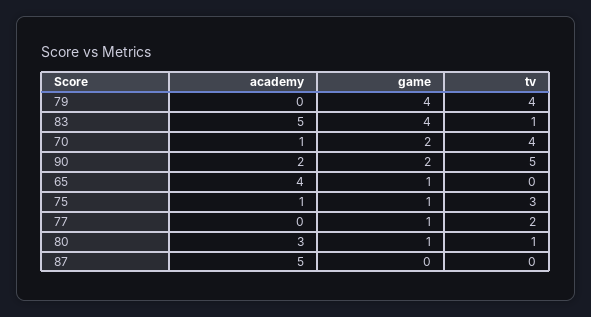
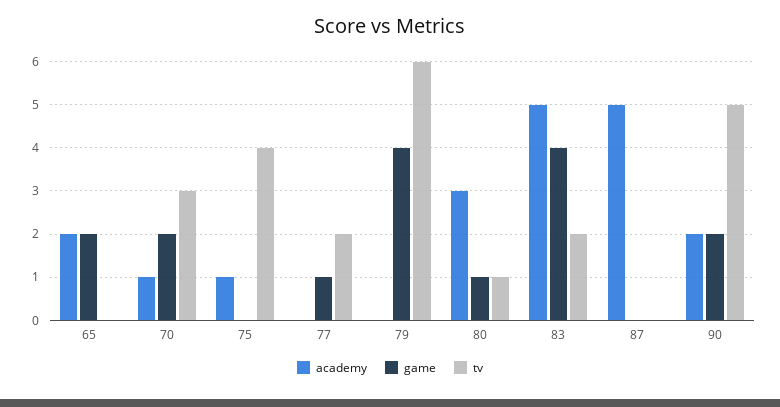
  {
    "academy": {
      "79": 0,
      "83": 5,
      "70": 1,
      "90": 2,
-     "65": 4,
+     "65": 2,
      "75": 1,
      "77": 0,
      "80": 3,
      "87": 5
    },
    "game": {
      "79": 4,
      "83": 4,
      "70": 2,
      "90": 2,
-     "65": 1,
+     "65": 2,
-     "75": 1,
+     "75": 0,
      "77": 1,
      "80": 1,
      "87": 0
    },
    "tv": {
-     "79": 4,
+     "79": 6,
-     "83": 1,
+     "83": 2,
-     "70": 4,
+     "70": 3,
      "90": 5,
      "65": 0,
-     "75": 3,
+     "75": 4,
      "77": 2,
      "80": 1,
      "87": 0
    }
  }

